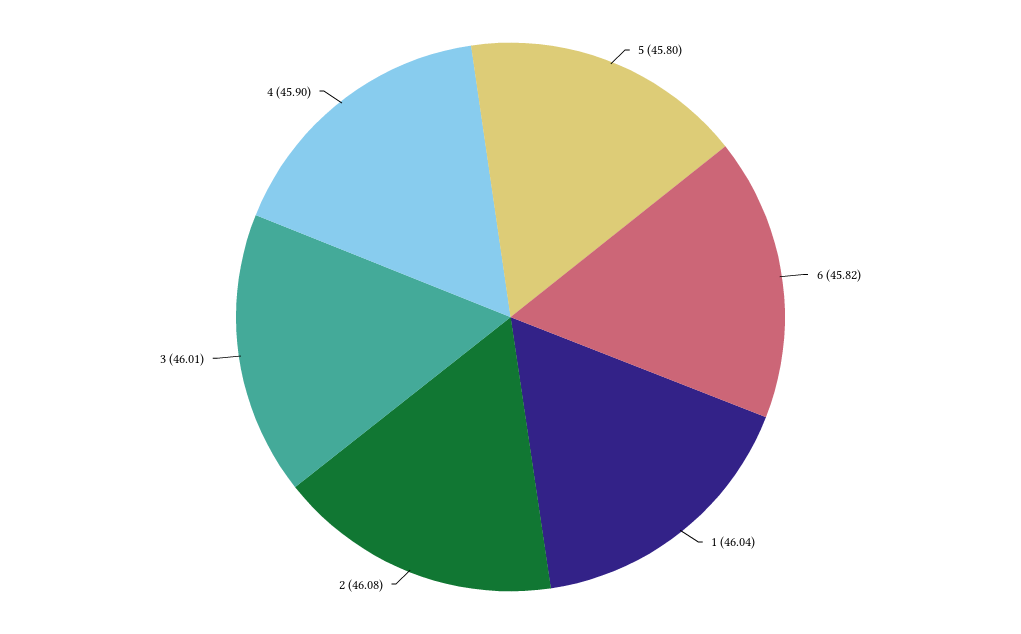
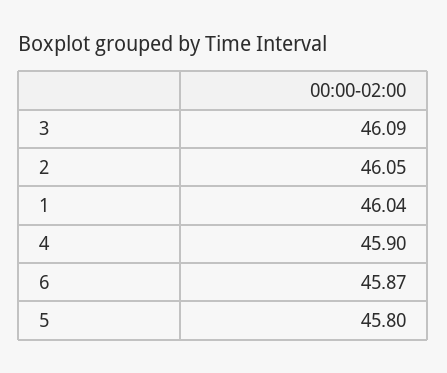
  {
    "5": 45.8,
-   "6": 45.82,
+   "6": 45.87,
    "1": 46.04,
-   "2": 46.08,
+   "2": 46.05,
-   "3": 46.01,
+   "3": 46.09,
    "4": 45.9
  }

